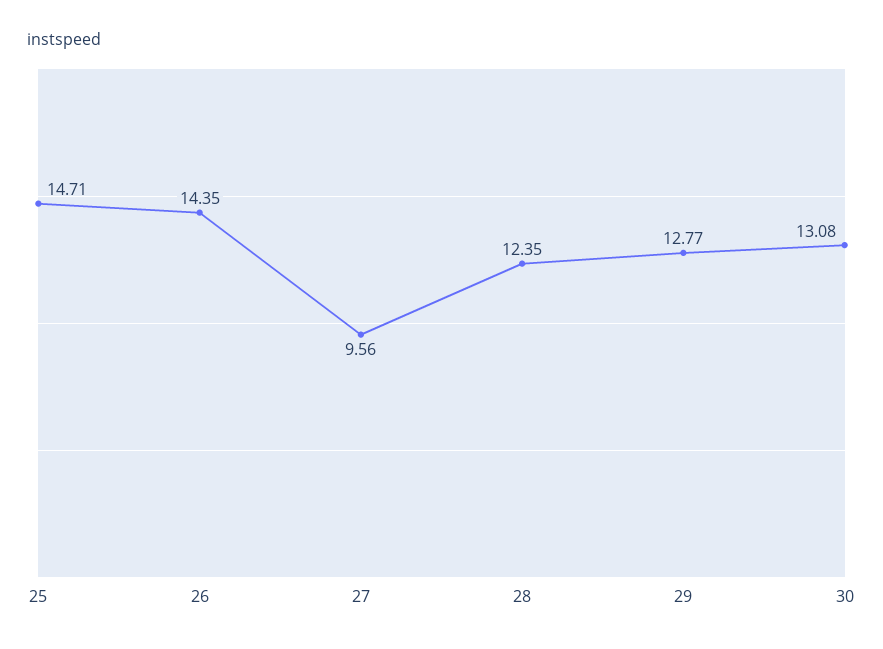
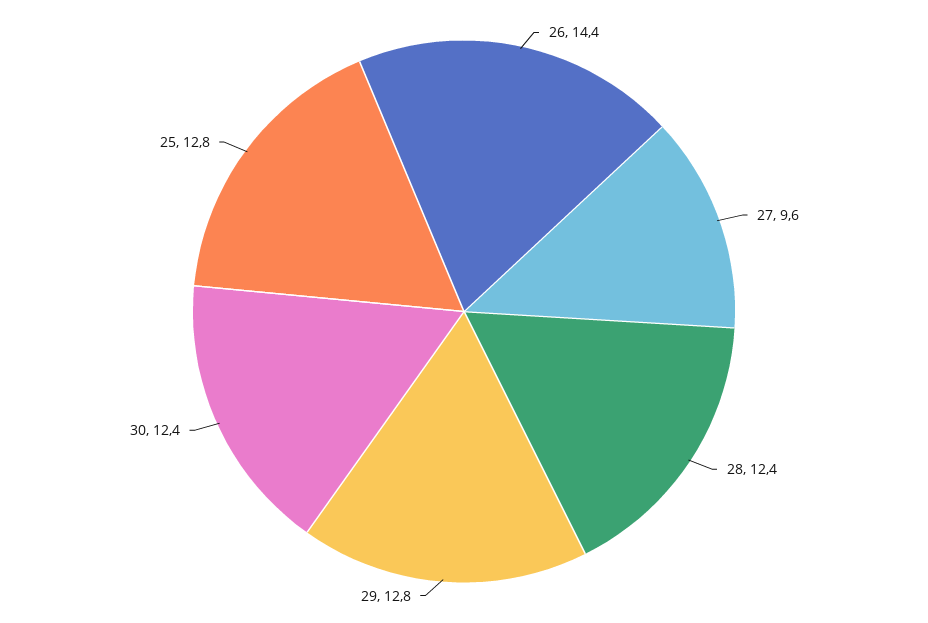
  {
-   "25": 14.71,
+   "25": 12.8,
    "26": 14.35,
    "27": 9.56,
    "28": 12.35,
    "29": 12.77,
-   "30": 13.08
+   "30": 12.4
  }

